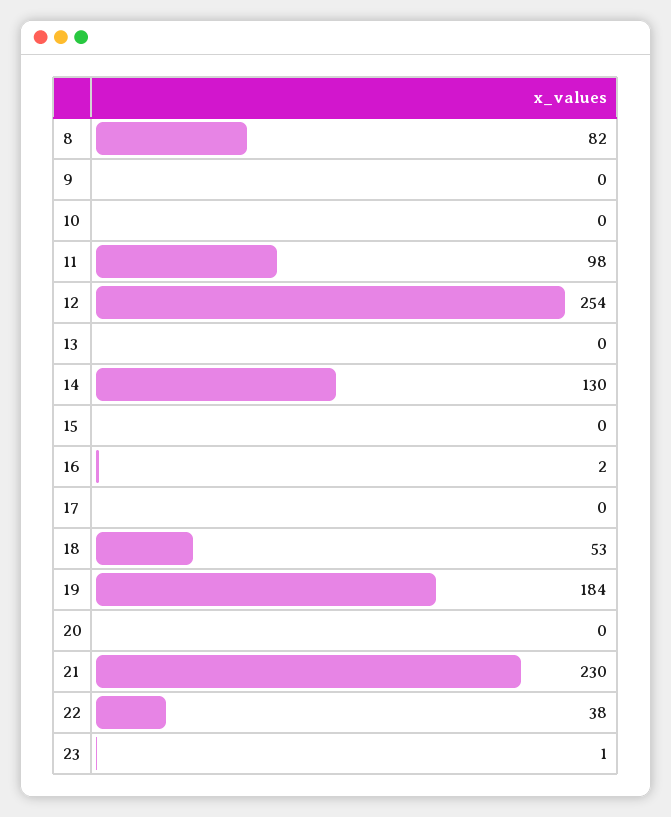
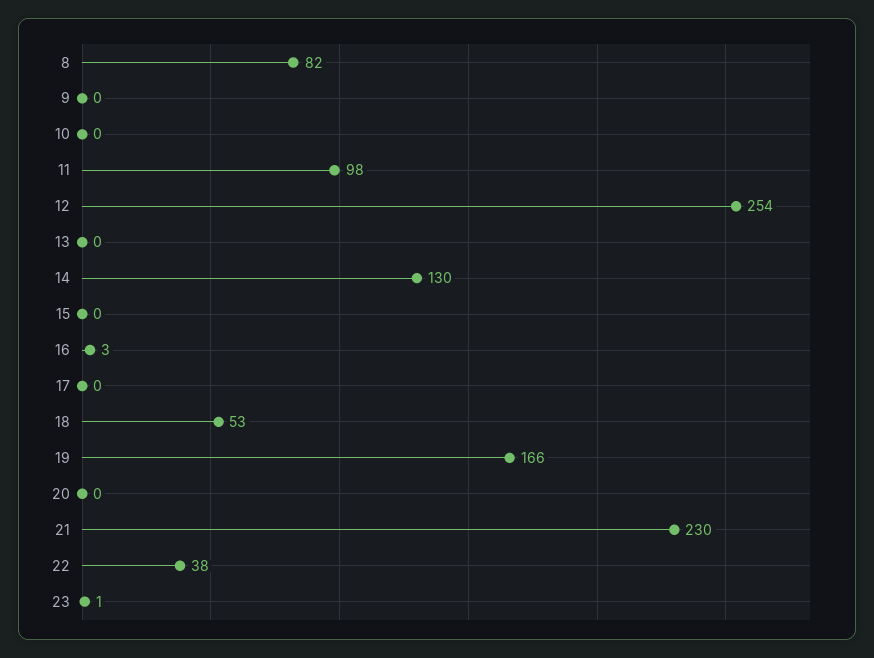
  {
    "8": 82,
    "9": 0,
    "10": 0,
    "11": 98,
    "12": 254,
    "13": 0,
    "14": 130,
    "15": 0,
-   "16": 2,
+   "16": 3,
    "17": 0,
    "18": 53,
-   "19": 184,
+   "19": 166,
    "20": 0,
    "21": 230,
    "22": 38,
    "23": 1
  }

